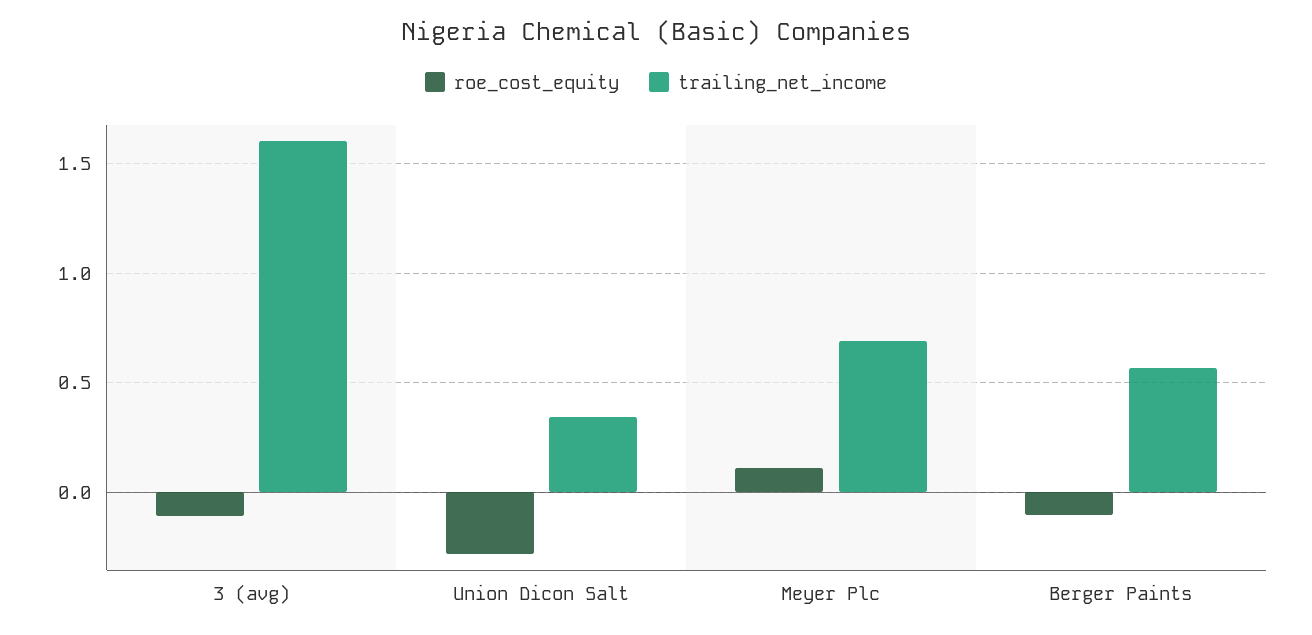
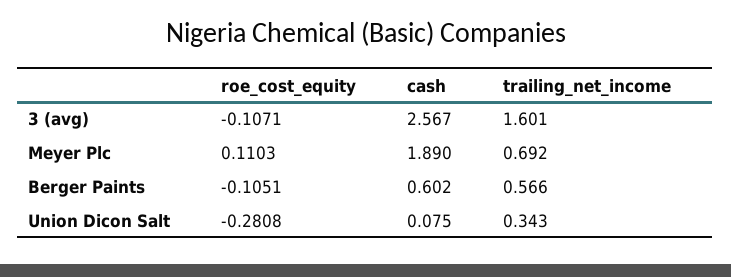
  {
    "roe_cost_equity": {
      "3 (avg)": -0.1071,
      "Union Dicon Salt": -0.2808,
      "Meyer Plc": 0.1103,
      "Berger Paints": -0.1051
    },
    "trailing_net_income": {
      "3 (avg)": 1.601,
      "Union Dicon Salt": 0.343,
      "Meyer Plc": 0.692,
      "Berger Paints": 0.566
-   }
+   },
+   "cash": {
+     "3 (avg)": 2.567,
+     "Meyer Plc": 1.89,
+     "Berger Paints": 0.602,
+     "Union Dicon Salt": 0.075
+   }
  }

